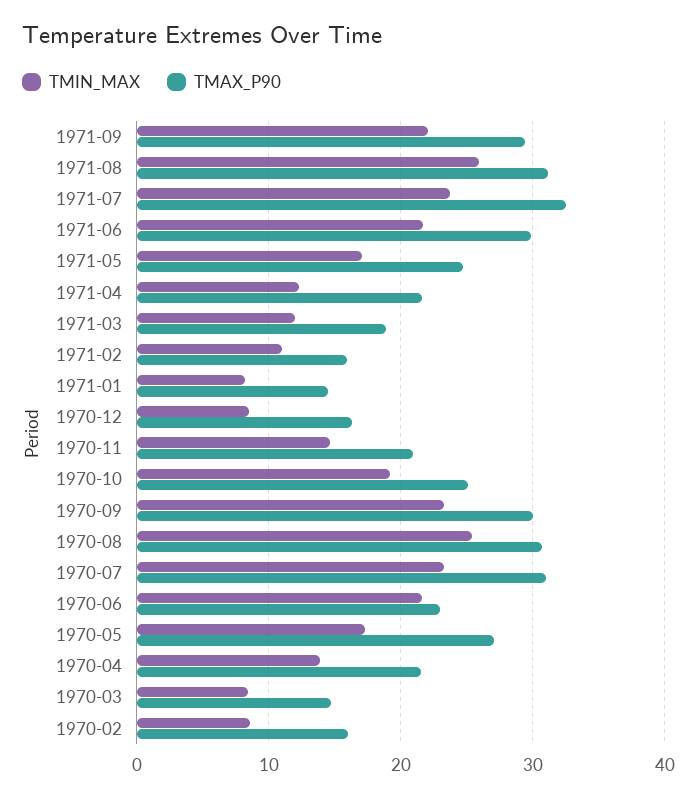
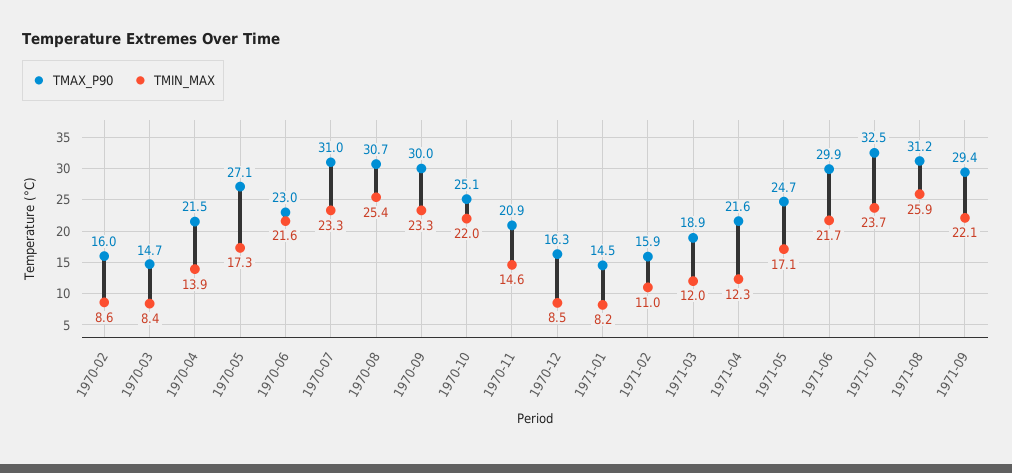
  {
    "TMIN_MAX": {
      "1971-09": 22.1,
      "1971-08": 25.9,
      "1971-07": 23.7,
      "1971-06": 21.7,
      "1971-05": 17.1,
      "1971-04": 12.3,
      "1971-03": 12,
      "1971-02": 11,
      "1971-01": 8.2,
      "1970-12": 8.5,
      "1970-11": 14.6,
-     "1970-10": 19,
+     "1970-10": 22,
      "1970-09": 23.3,
      "1970-08": 25.4,
      "1970-07": 23.3,
      "1970-06": 21.6,
      "1970-05": 17.3,
      "1970-04": 13.9,
      "1970-03": 8.4,
      "1970-02": 8.6
    },
    "TMAX_P90": {
      "1971-09": 29.4,
      "1971-08": 31.2,
      "1971-07": 32.5,
      "1971-06": 29.9,
      "1971-05": 24.7,
      "1971-04": 21.6,
      "1971-03": 18.9,
      "1971-02": 15.9,
      "1971-01": 14.5,
      "1970-12": 16.3,
      "1970-11": 20.9,
      "1970-10": 25.1,
      "1970-09": 30,
      "1970-08": 30.7,
      "1970-07": 31,
      "1970-06": 23,
      "1970-05": 27.1,
      "1970-04": 21.5,
      "1970-03": 14.7,
      "1970-02": 16
    }
  }

